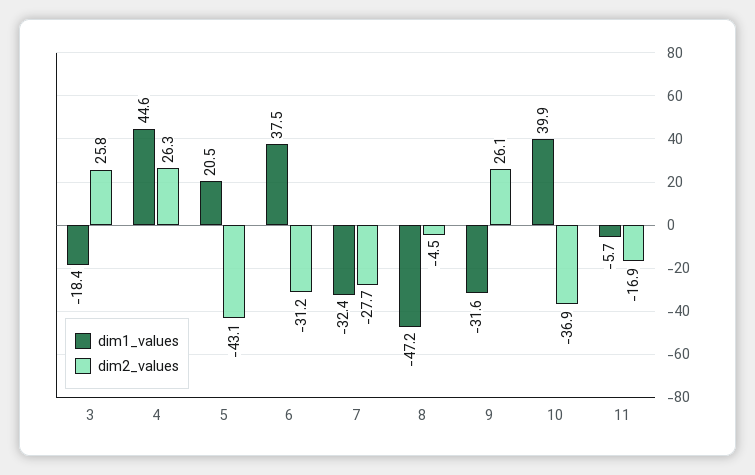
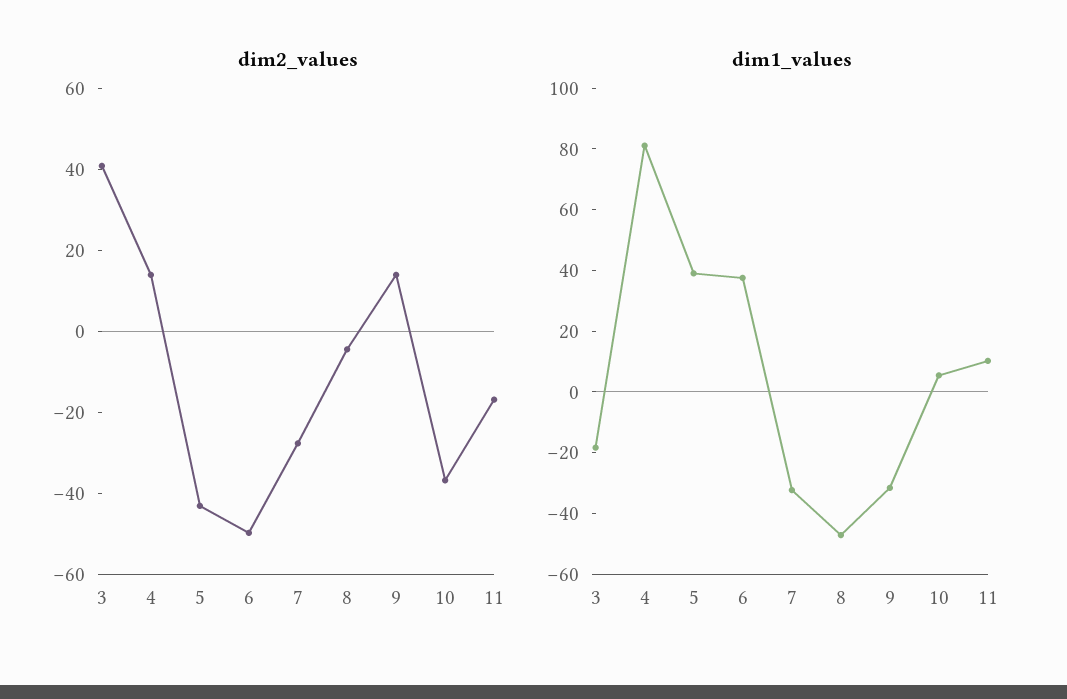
  {
    "dim1_values": {
      "3": -18.4,
-     "4": 44.6,
+     "4": 80,
-     "5": 20.5,
+     "5": 40,
      "6": 37.5,
      "7": -32.4,
      "8": -47.2,
      "9": -31.6,
-     "10": 39.9,
+     "10": 5,
-     "11": -5.7
+     "11": 10
    },
    "dim2_values": {
-     "3": 25.8,
+     "3": 40,
-     "4": 26.3,
+     "4": 15,
      "5": -43.1,
-     "6": -31.2,
+     "6": -50,
      "7": -27.7,
      "8": -4.5,
-     "9": 26.1,
+     "9": 15,
      "10": -36.9,
      "11": -16.9
    }
  }

